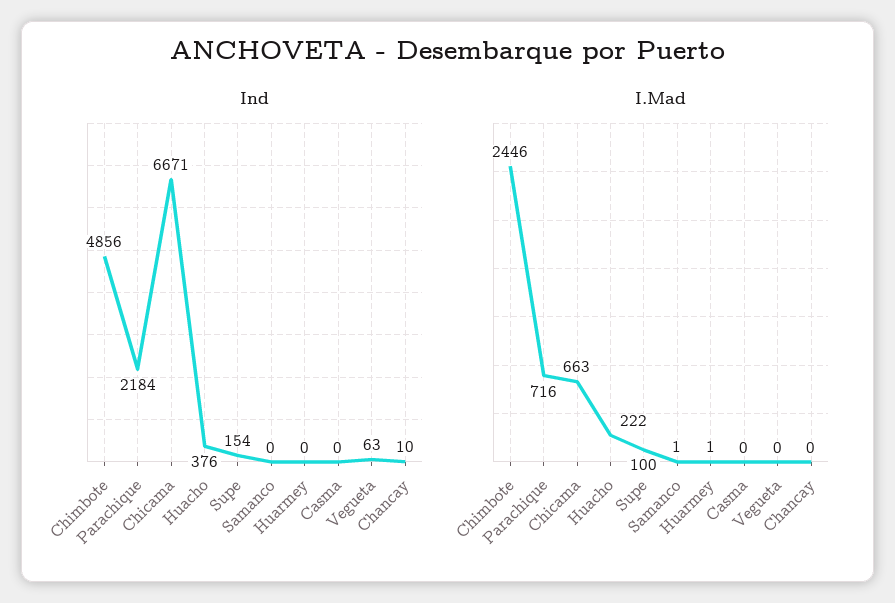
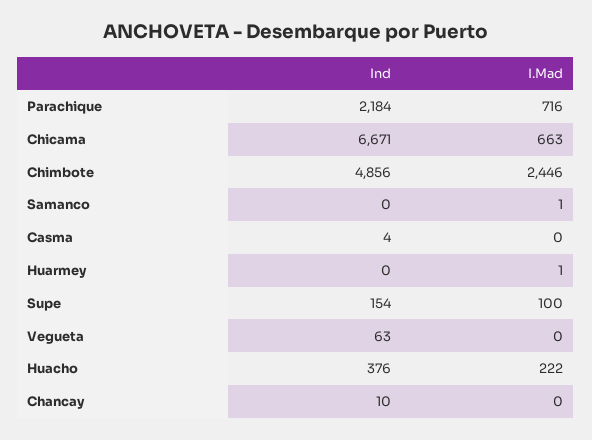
  {
    "Ind": {
      "Chimbote": 4856,
      "Parachique": 2184,
      "Chicama": 6671,
      "Huacho": 376,
      "Supe": 154,
      "Samanco": 0,
      "Huarmey": 0,
-     "Casma": 0,
+     "Casma": 4,
      "Vegueta": 63,
      "Chancay": 10
    },
    "I.Mad": {
      "Chimbote": 2446,
      "Parachique": 716,
      "Chicama": 663,
      "Huacho": 222,
      "Supe": 100,
      "Samanco": 1,
      "Huarmey": 1,
      "Casma": 0,
      "Vegueta": 0,
      "Chancay": 0
    }
  }

